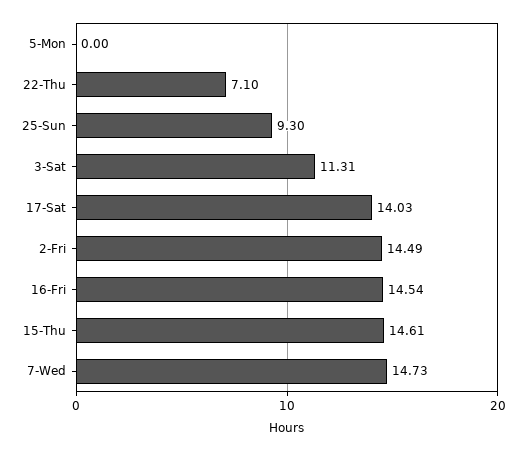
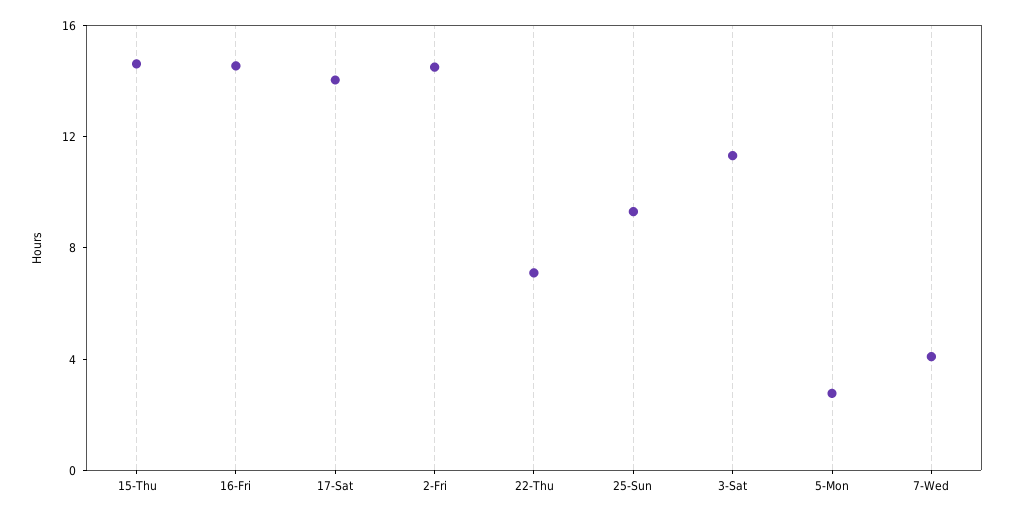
  {
-   "5-Mon": 0,
+   "5-Mon": 3,
    "22-Thu": 7.1,
    "25-Sun": 9.3,
    "3-Sat": 11.31,
    "17-Sat": 14.03,
    "2-Fri": 14.49,
    "16-Fri": 14.54,
    "15-Thu": 14.61,
-   "7-Wed": 14.73
+   "7-Wed": 4
  }

